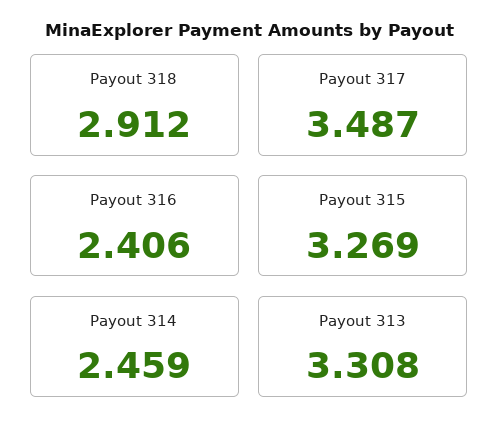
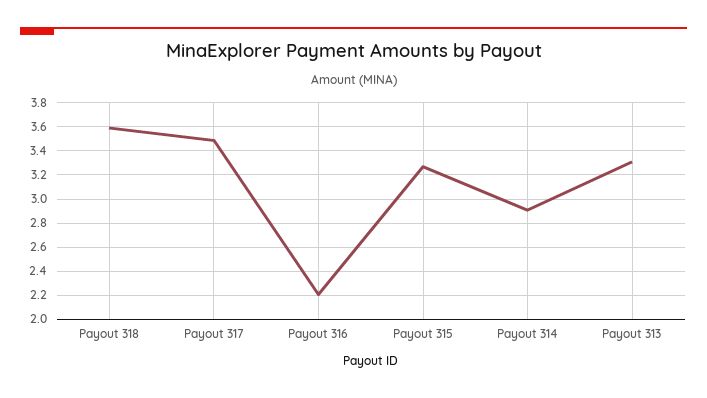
  {
-   "Payout 318": 2.912,
+   "Payout 318": 3.6,
    "Payout 317": 3.487,
-   "Payout 316": 2.406,
+   "Payout 316": 2.2,
    "Payout 315": 3.269,
-   "Payout 314": 2.459,
+   "Payout 314": 2.9,
    "Payout 313": 3.308
  }

